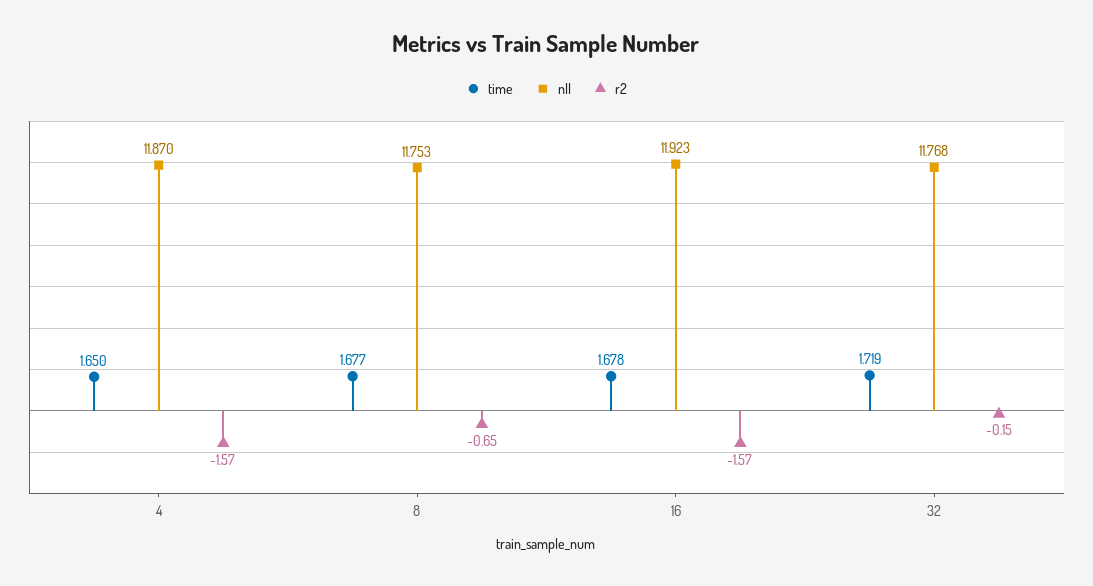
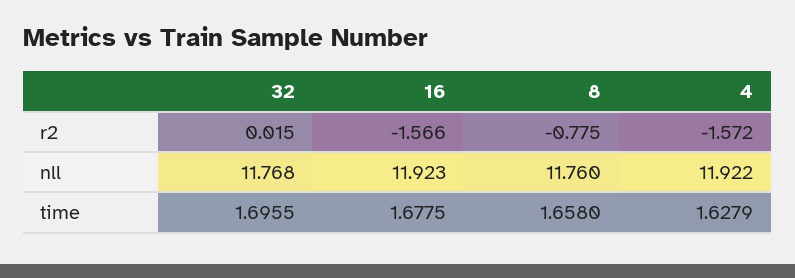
  {
    "time": {
-     "4": 1.65,
+     "4": 1.6279,
-     "8": 1.677,
+     "8": 1.658,
      "16": 1.6775,
-     "32": 1.719
+     "32": 1.6955
    },
    "nll": {
-     "4": 11.87,
+     "4": 11.922,
-     "8": 11.753,
+     "8": 11.76,
      "16": 11.923,
      "32": 11.768
    },
    "r2": {
      "4": -1.572,
-     "8": -0.65,
+     "8": -0.775,
      "16": -1.566,
-     "32": -0.15
+     "32": 0.015
    }
  }

